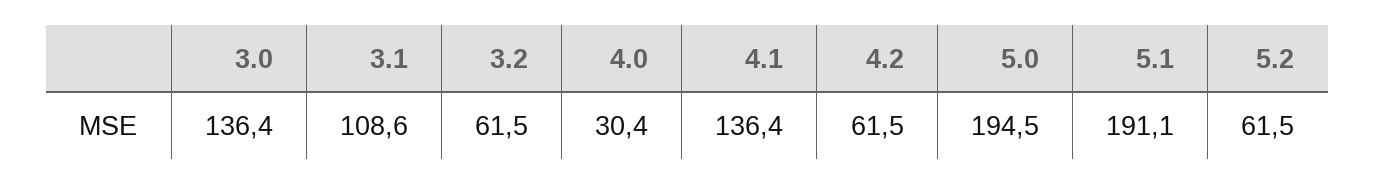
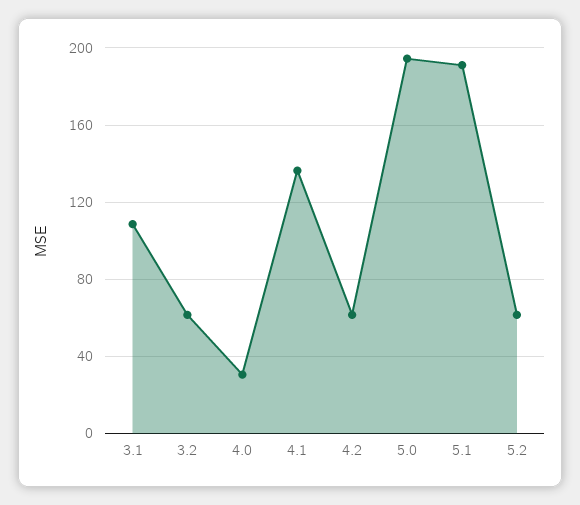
  {
-   "3.0": 136.4,
    "3.1": 108.6,
    "3.2": 61.5,
    "4.0": 30.4,
    "4.1": 136.4,
    "4.2": 61.5,
    "5.0": 194.5,
    "5.1": 191.1,
    "5.2": 61.5
  }

